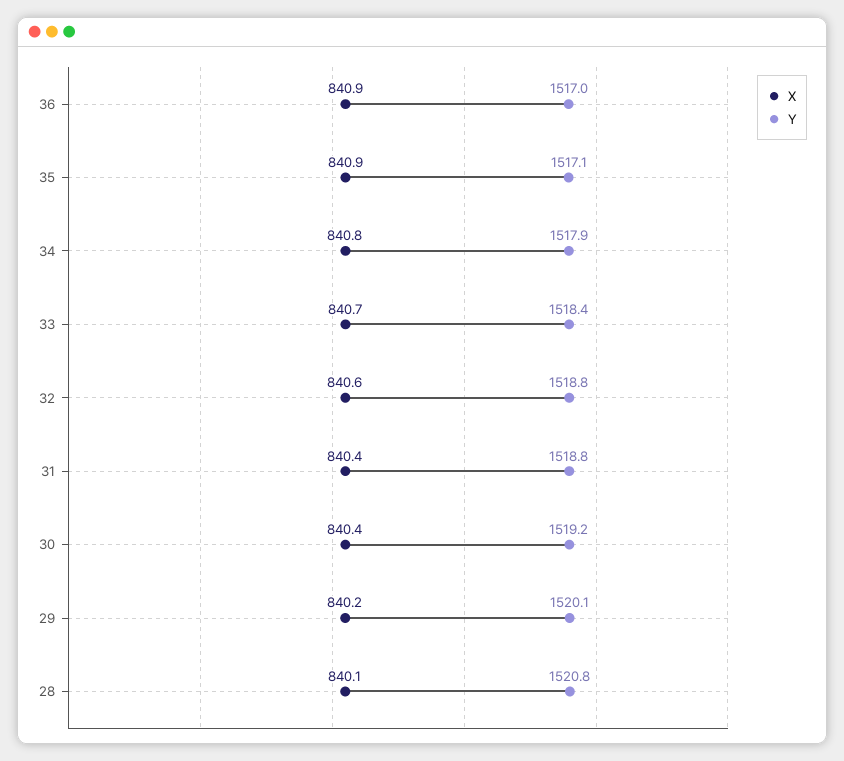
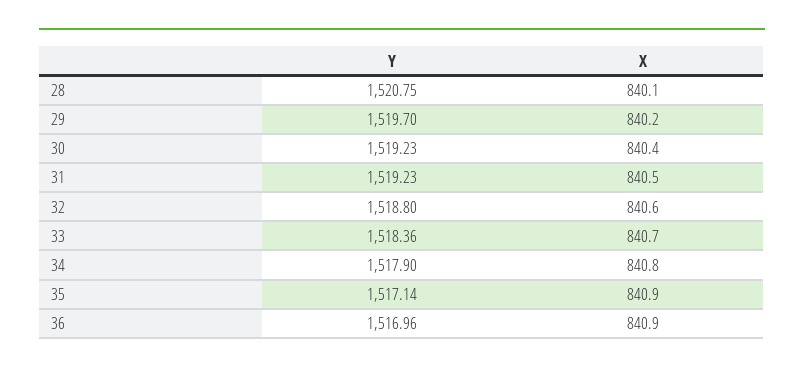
  {
    "X": {
      "36": 840.9,
      "35": 840.9,
      "34": 840.8,
      "33": 840.7,
      "32": 840.6,
-     "31": 840.4,
+     "31": 840.5,
      "30": 840.4,
      "29": 840.2,
      "28": 840.1
    },
    "Y": {
      "36": 1516.96,
      "35": 1517.14,
      "34": 1517.9,
      "33": 1518.36,
      "32": 1518.8,
-     "31": 1518.8,
+     "31": 1519.23,
      "30": 1519.23,
-     "29": 1520.1,
+     "29": 1519.7,
      "28": 1520.75
    }
  }

